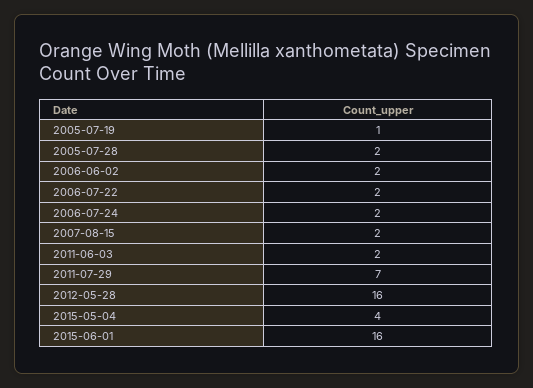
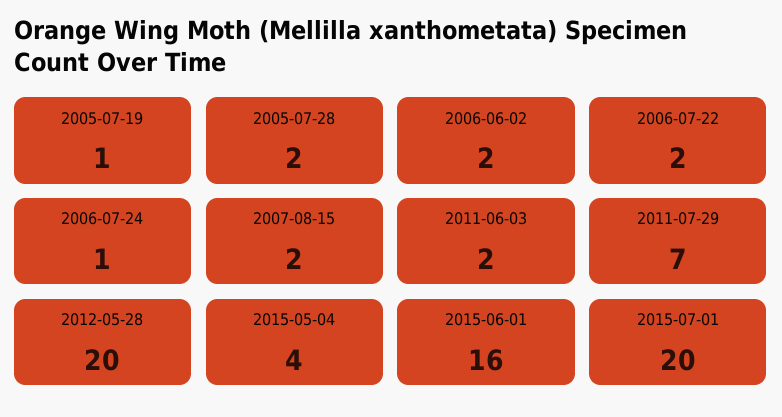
  {
    "2005-07-19": 1,
    "2005-07-28": 2,
    "2006-06-02": 2,
    "2006-07-22": 2,
-   "2006-07-24": 2,
+   "2006-07-24": 1,
    "2007-08-15": 2,
    "2011-06-03": 2,
    "2011-07-29": 7,
-   "2012-05-28": 16,
+   "2012-05-28": 20,
    "2015-05-04": 4,
-   "2015-06-01": 16
+   "2015-06-01": 16,
+   "2015-07-01": 20
  }

